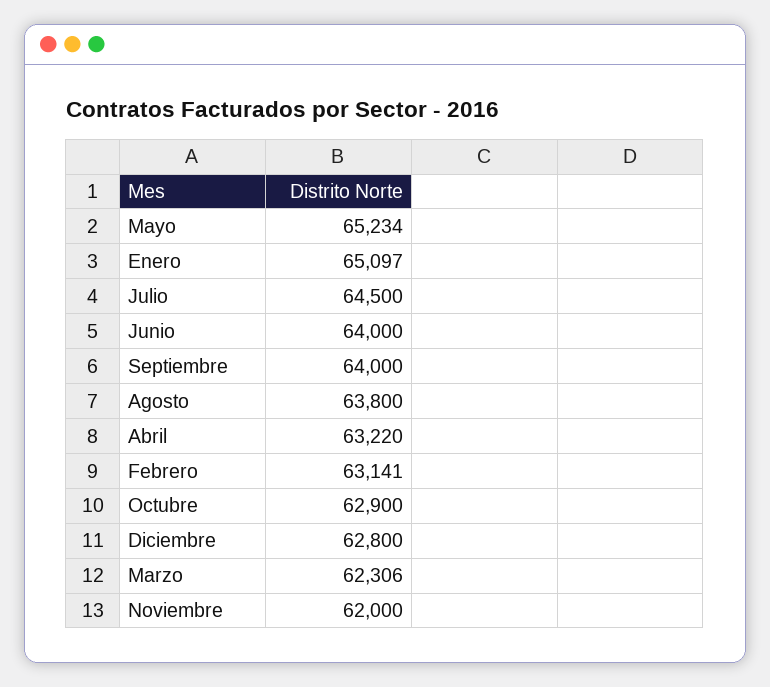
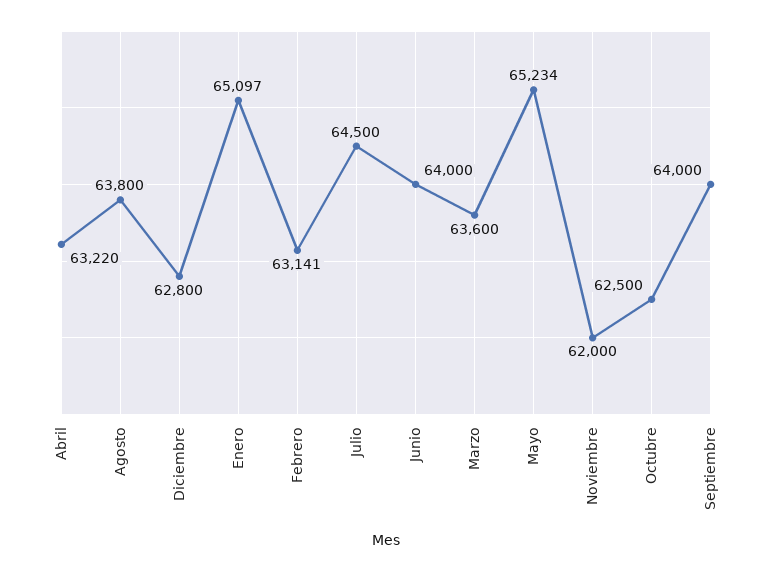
  {
    "Mayo": 65234,
    "Enero": 65097,
    "Julio": 64500,
    "Junio": 64000,
    "Septiembre": 64000,
    "Agosto": 63800,
    "Abril": 63220,
    "Febrero": 63141,
-   "Octubre": 62900,
+   "Octubre": 62500,
    "Diciembre": 62800,
-   "Marzo": 62306,
+   "Marzo": 63600,
    "Noviembre": 62000
  }

